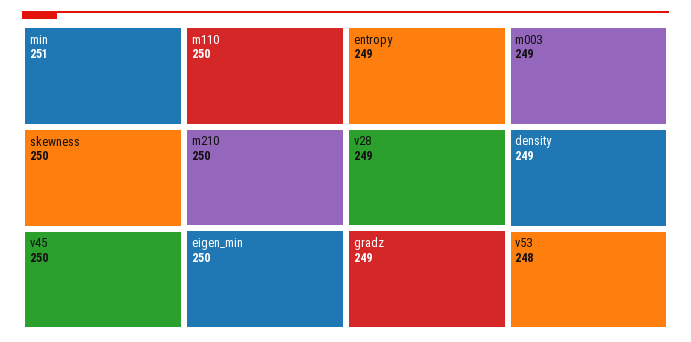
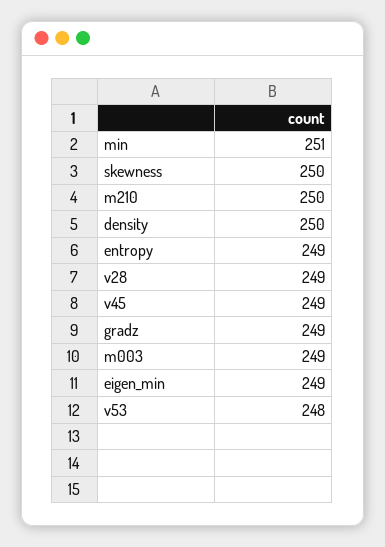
  {
    "min": 251,
    "skewness": 250,
-   "v45": 250,
+   "v45": 249,
-   "m110": 250,
    "m210": 250,
-   "eigen_min": 250,
+   "eigen_min": 249,
    "entropy": 249,
    "v28": 249,
    "gradz": 249,
    "m003": 249,
-   "density": 249,
+   "density": 250,
    "v53": 248
  }

